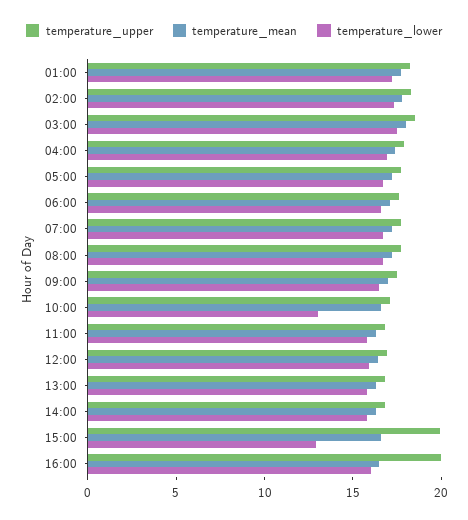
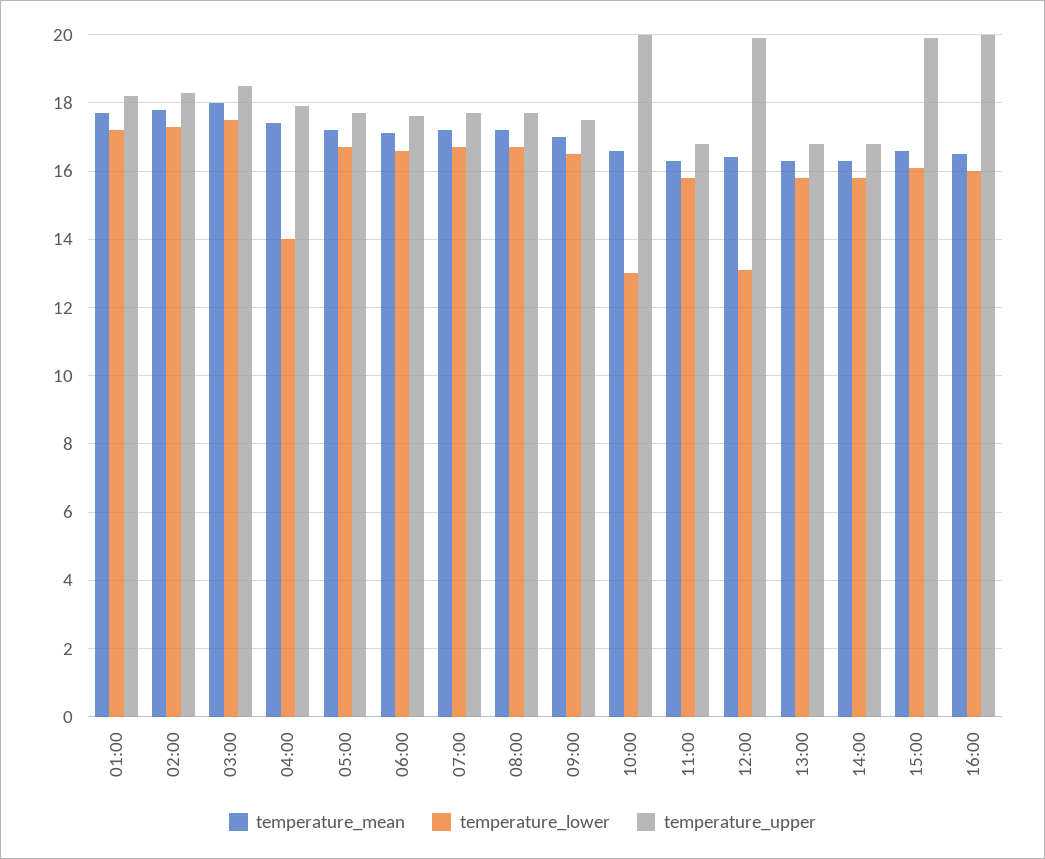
  {
    "temperature_upper": {
      "01:00": 18,
      "02:00": 18.5,
      "03:00": 18.5,
      "04:00": 18,
      "05:00": 17.5,
      "06:00": 17.5,
      "07:00": 17.5,
      "08:00": 17.5,
      "09:00": 17.5,
-     "10:00": 17,
+     "10:00": 20,
      "11:00": 17,
-     "12:00": 17,
+     "12:00": 20,
      "13:00": 17,
      "14:00": 17,
      "15:00": 20,
      "16:00": 20
    },
    "temperature_mean": {
      "01:00": 17.5,
      "02:00": 18,
      "03:00": 18,
      "04:00": 17.5,
      "05:00": 17,
      "06:00": 17,
      "07:00": 17,
      "08:00": 17,
      "09:00": 17,
      "10:00": 16.5,
      "11:00": 16.5,
      "12:00": 16.5,
      "13:00": 16.5,
      "14:00": 16.5,
      "15:00": 16.5,
      "16:00": 16.5
    },
    "temperature_lower": {
      "01:00": 17,
      "02:00": 17.5,
      "03:00": 17.5,
-     "04:00": 17,
+     "04:00": 14,
      "05:00": 16.5,
      "06:00": 16.5,
      "07:00": 16.5,
      "08:00": 16.5,
      "09:00": 16.5,
      "10:00": 13,
      "11:00": 16,
-     "12:00": 16,
+     "12:00": 13,
      "13:00": 16,
      "14:00": 16,
-     "15:00": 13,
+     "15:00": 16,
      "16:00": 16
    }
  }

